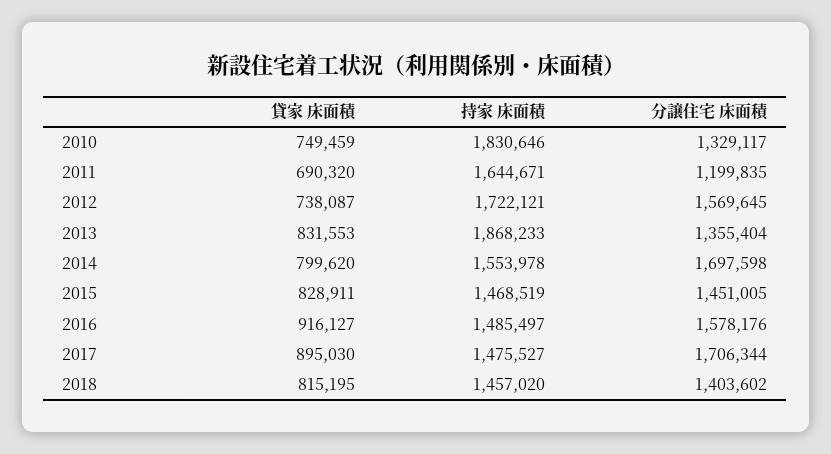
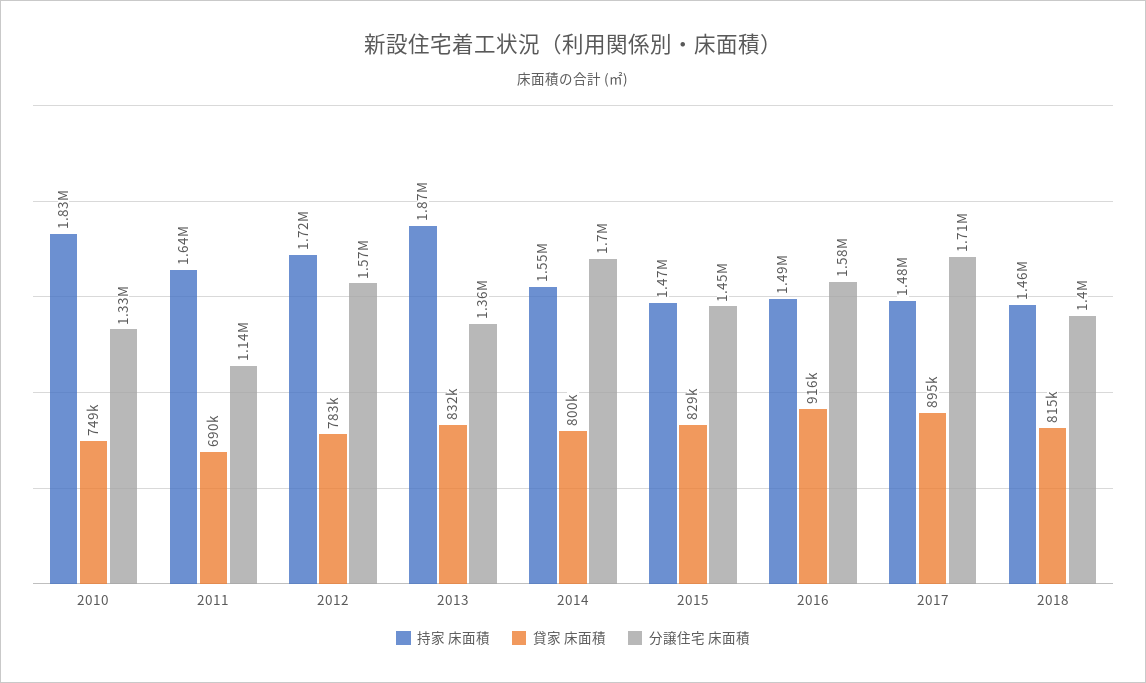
  {
    "貸家 床面積": {
      "2010": 749459,
      "2011": 690320,
-     "2012": 738087,
+     "2012": 783000,
      "2013": 831553,
      "2014": 799620,
      "2015": 828911,
      "2016": 916127,
      "2017": 895030,
      "2018": 815195
    },
    "持家 床面積": {
      "2010": 1830646,
      "2011": 1644671,
      "2012": 1722121,
      "2013": 1868233,
      "2014": 1553978,
      "2015": 1468519,
      "2016": 1485497,
      "2017": 1475527,
      "2018": 1457020
    },
    "分譲住宅 床面積": {
      "2010": 1329117,
-     "2011": 1199835,
+     "2011": 1140000,
      "2012": 1569645,
      "2013": 1355404,
      "2014": 1697598,
      "2015": 1451005,
      "2016": 1578176,
      "2017": 1706344,
      "2018": 1403602
    }
  }

